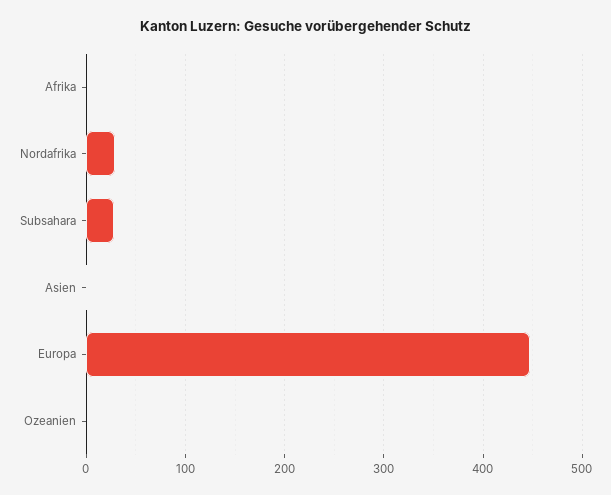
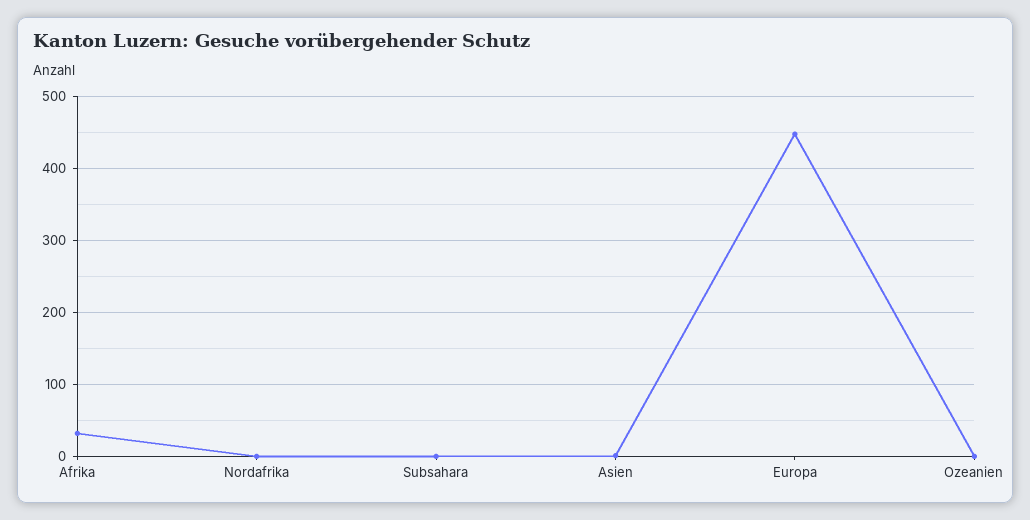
  {
-   "Afrika": 0,
+   "Afrika": 30,
-   "Nordafrika": 30,
+   "Nordafrika": 0,
-   "Subsahara": 30,
+   "Subsahara": 0,
    "Asien": 0,
    "Europa": 450,
    "Ozeanien": 0
  }

